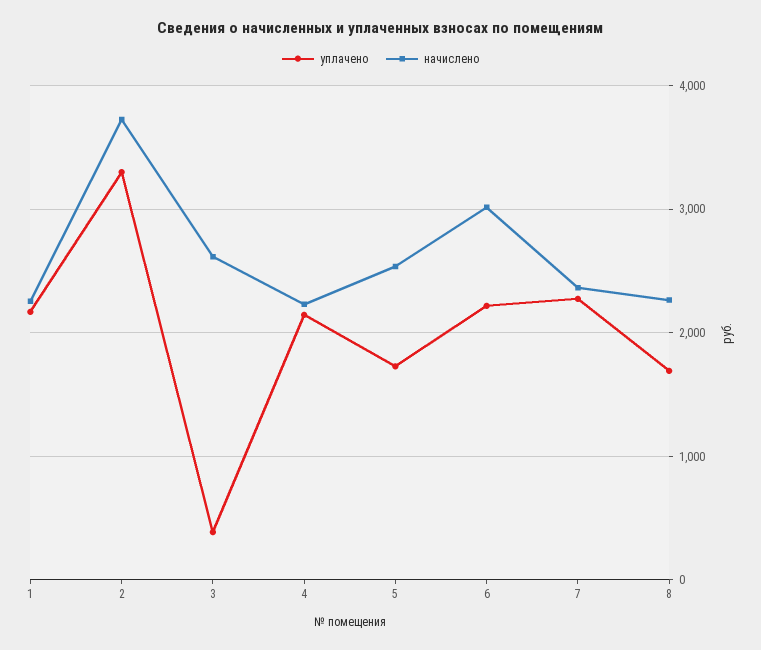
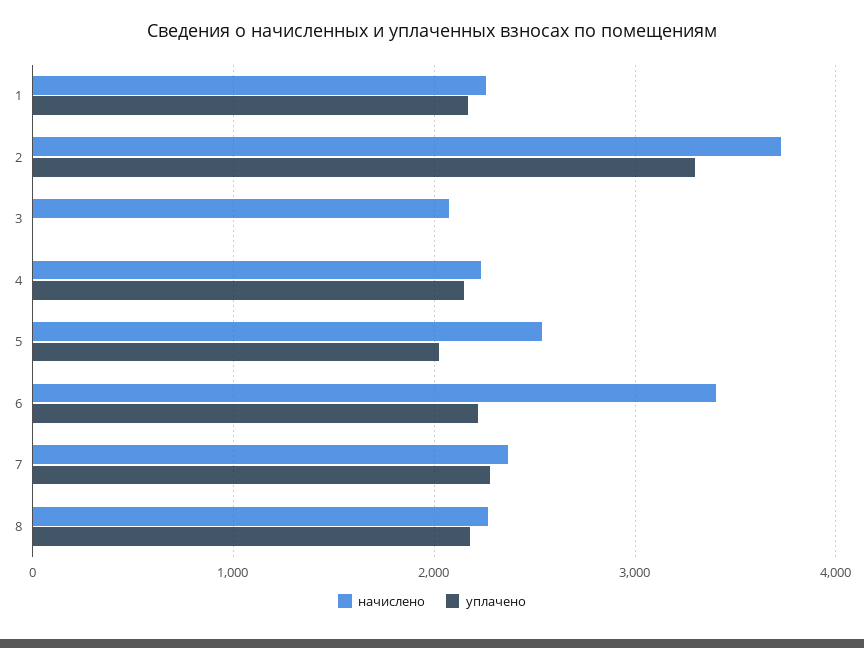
  {
    "уплачено": {
      "1": 2200,
      "2": 3300,
-     "3": 400,
+     "3": 0,
      "4": 2100,
-     "5": 1700,
+     "5": 2000,
      "6": 2200,
      "7": 2300,
-     "8": 1700
+     "8": 2200
    },
    "начислено": {
      "1": 2300,
      "2": 3700,
-     "3": 2600,
+     "3": 2100,
      "4": 2200,
      "5": 2500,
-     "6": 3000,
+     "6": 3400,
      "7": 2400,
      "8": 2300
    }
  }

